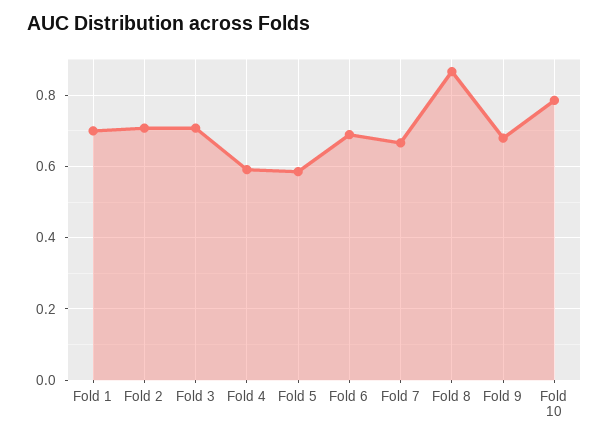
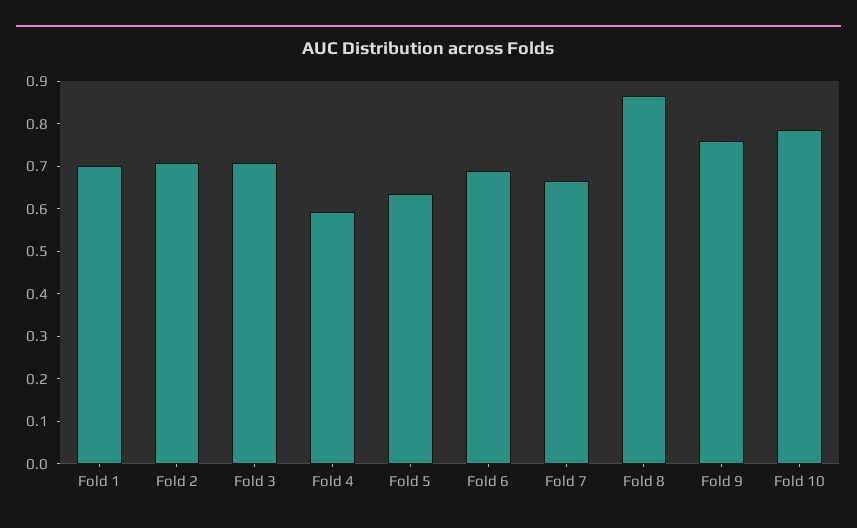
  {
    "Fold 1": 0.7,
    "Fold 2": 0.7,
    "Fold 3": 0.7,
    "Fold 4": 0.6,
-   "Fold 5": 0.58,
+   "Fold 5": 0.64,
    "Fold 6": 0.7,
    "Fold 7": 0.66,
    "Fold 8": 0.86,
-   "Fold 9": 0.68,
+   "Fold 9": 0.76,
    "Fold 10": 0.78
  }

